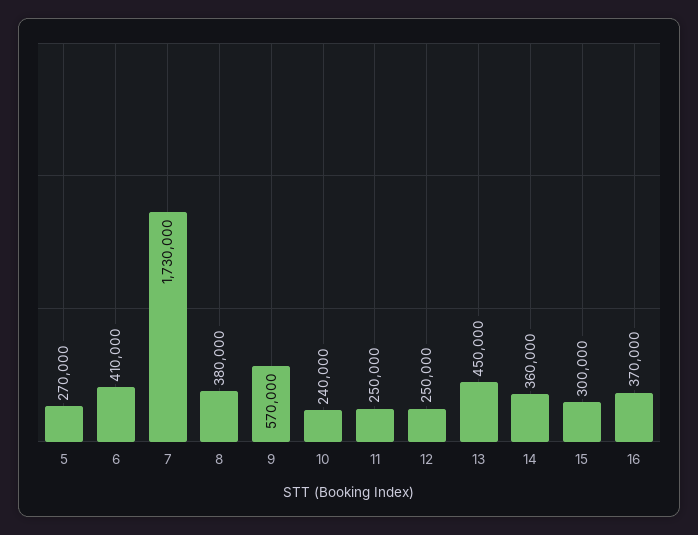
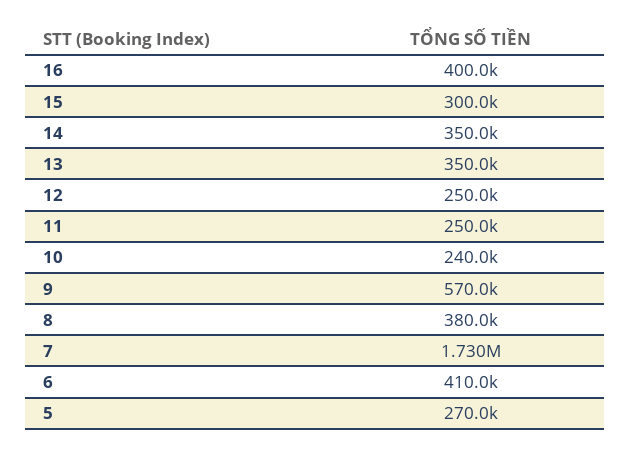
  {
    "5": 270000,
    "6": 410000,
    "7": 1730000,
    "8": 380000,
    "9": 570000,
    "10": 240000,
    "11": 250000,
    "12": 250000,
-   "13": 450000,
+   "13": 350000,
-   "14": 360000,
+   "14": 350000,
    "15": 300000,
-   "16": 370000
+   "16": 400000
  }

